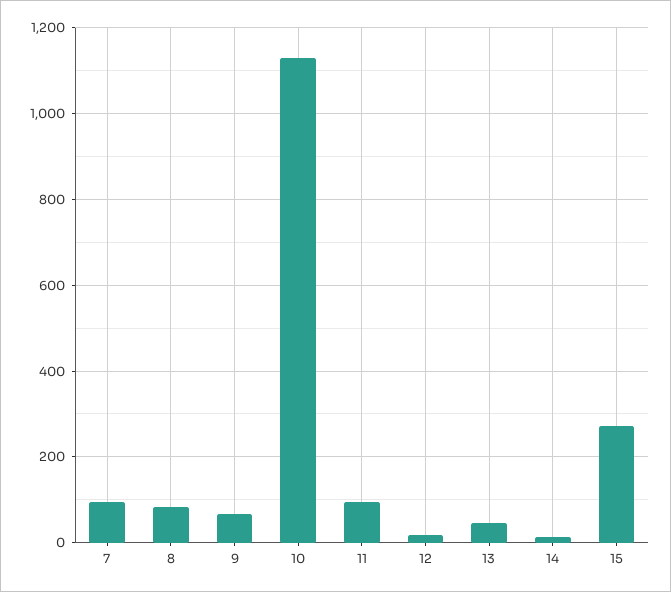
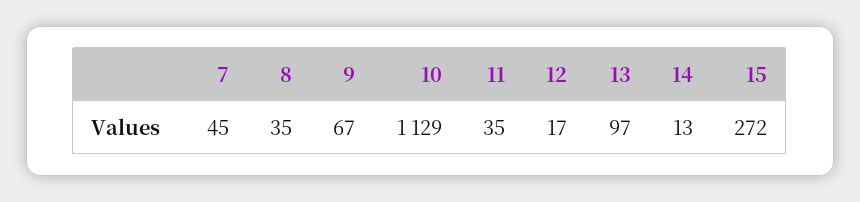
  {
-   "7": 100,
+   "7": 45,
-   "8": 80,
+   "8": 35,
    "9": 67,
    "10": 1129,
-   "11": 100,
+   "11": 35,
    "12": 17,
-   "13": 40,
+   "13": 97,
    "14": 13,
    "15": 272
  }

